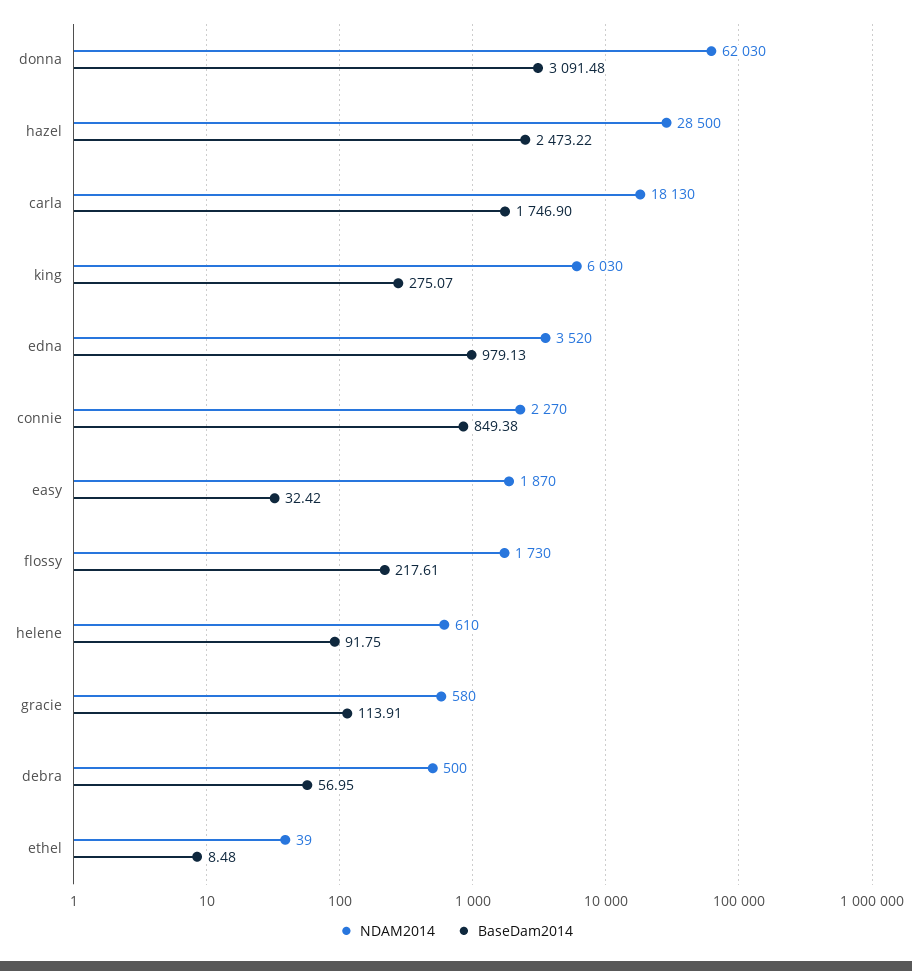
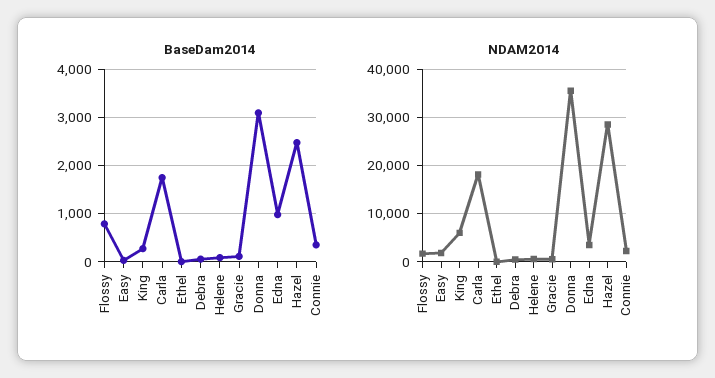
  {
    "NDAM2014": {
-     "donna": 62030,
+     "donna": 36000,
      "hazel": 28500,
      "carla": 18130,
      "king": 6030,
      "edna": 3520,
      "connie": 2270,
      "easy": 1870,
      "flossy": 1730,
      "helene": 610,
      "gracie": 580,
      "debra": 500,
      "ethel": 39
    },
    "BaseDam2014": {
      "donna": 3091.48,
      "hazel": 2473.22,
      "carla": 1746.9,
      "king": 275.07,
      "edna": 979.13,
-     "connie": 849.38,
+     "connie": 400,
      "easy": 32.42,
-     "flossy": 217.61,
+     "flossy": 800,
      "helene": 91.75,
      "gracie": 113.91,
      "debra": 56.95,
      "ethel": 8.48
    }
  }

